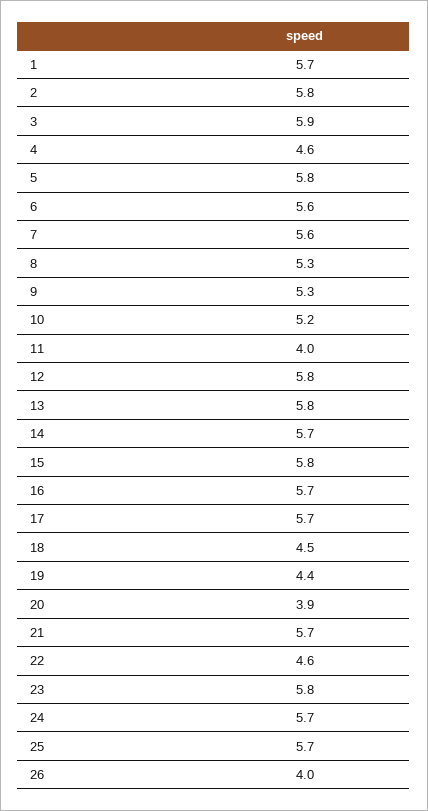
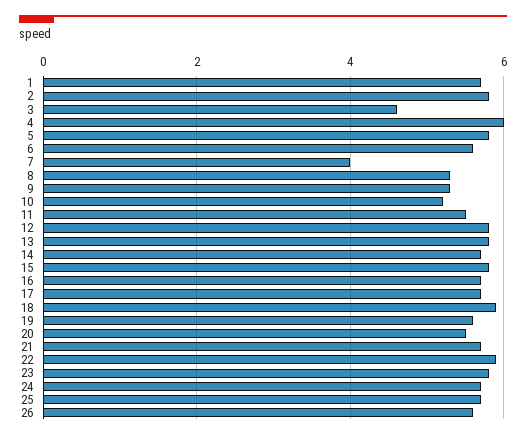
  {
    "1": 5.7,
    "2": 5.8,
-   "3": 5.9,
+   "3": 4.5,
-   "4": 4.6,
+   "4": 6,
    "5": 5.8,
    "6": 5.6,
-   "7": 5.6,
+   "7": 4,
    "8": 5.3,
    "9": 5.3,
    "10": 5.2,
-   "11": 4,
+   "11": 5.5,
    "12": 5.8,
    "13": 5.8,
    "14": 5.7,
    "15": 5.8,
    "16": 5.7,
    "17": 5.7,
-   "18": 4.5,
+   "18": 6,
-   "19": 4.4,
+   "19": 5.5,
-   "20": 3.9,
+   "20": 5.5,
    "21": 5.7,
-   "22": 4.6,
+   "22": 6,
    "23": 5.8,
    "24": 5.7,
    "25": 5.7,
-   "26": 4
+   "26": 5.5
  }

